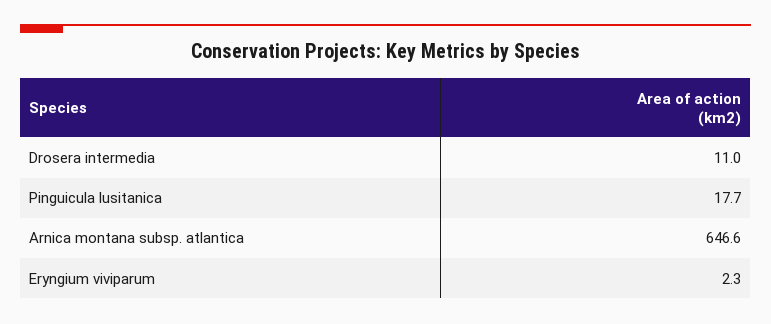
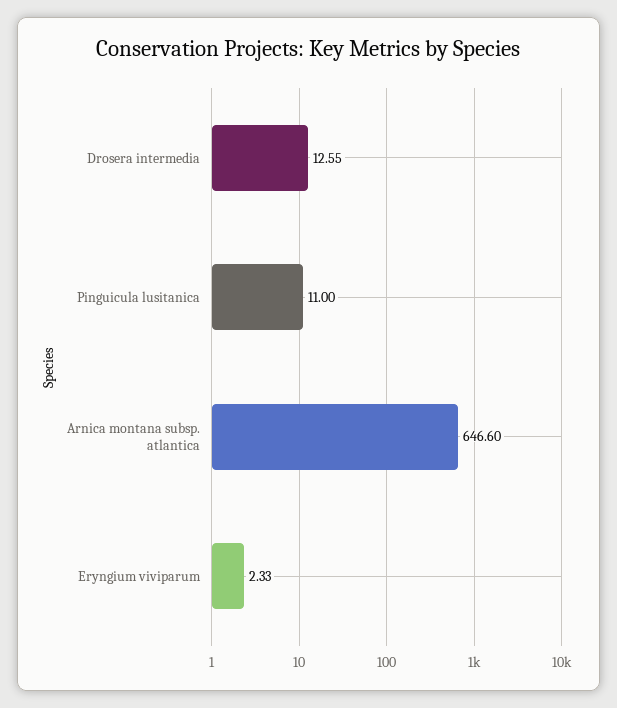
  {
-   "Drosera intermedia": 11,
+   "Drosera intermedia": 12.55,
-   "Pinguicula lusitanica": 17.7,
+   "Pinguicula lusitanica": 11,
    "Arnica montana subsp. atlantica": 646.6,
    "Eryngium viviparum": 2.33
  }

